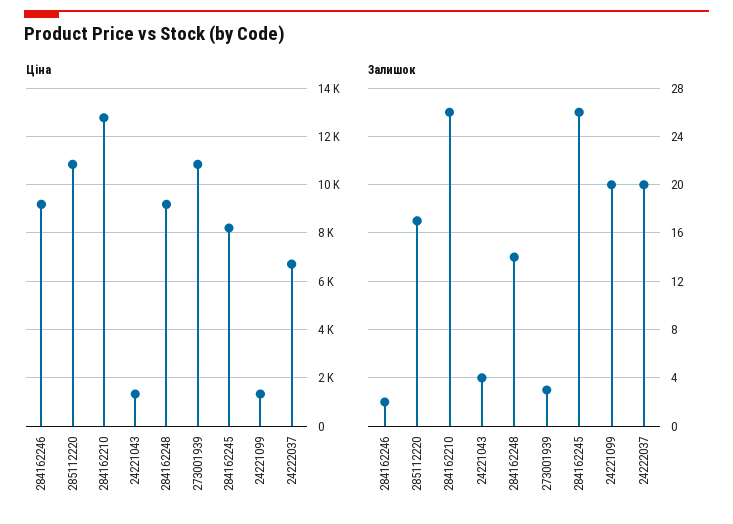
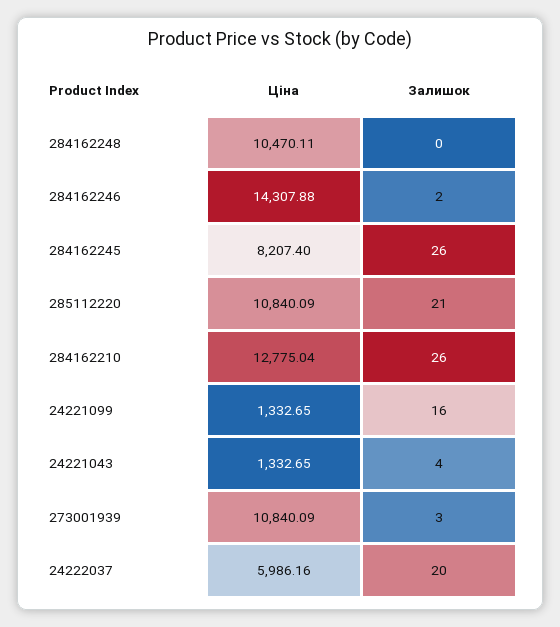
  {
    "Ціна": {
-     "284162246": 9250,
+     "284162246": 14307.88,
      "285112220": 10840.09,
      "284162210": 12775.04,
      "24221043": 1332.65,
-     "284162248": 9250,
+     "284162248": 10470.11,
      "273001939": 10840.09,
      "284162245": 8207.4,
      "24221099": 1332.65,
-     "24222037": 6750
+     "24222037": 5986.16
    },
    "Залишок": {
      "284162246": 2,
-     "285112220": 17,
+     "285112220": 21,
      "284162210": 26,
      "24221043": 4,
-     "284162248": 14,
+     "284162248": 0,
      "273001939": 3,
      "284162245": 26,
-     "24221099": 20,
+     "24221099": 16,
      "24222037": 20
    }
  }

